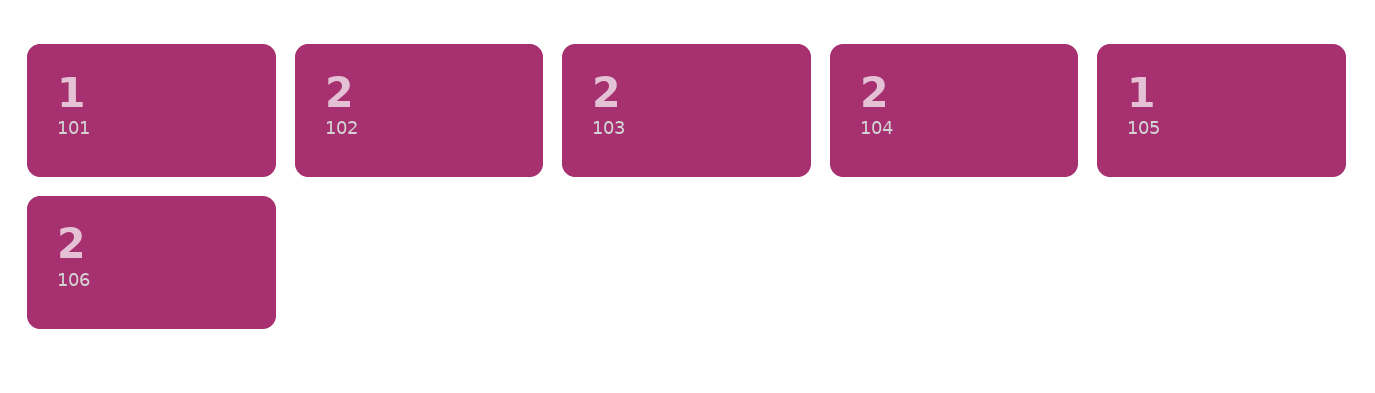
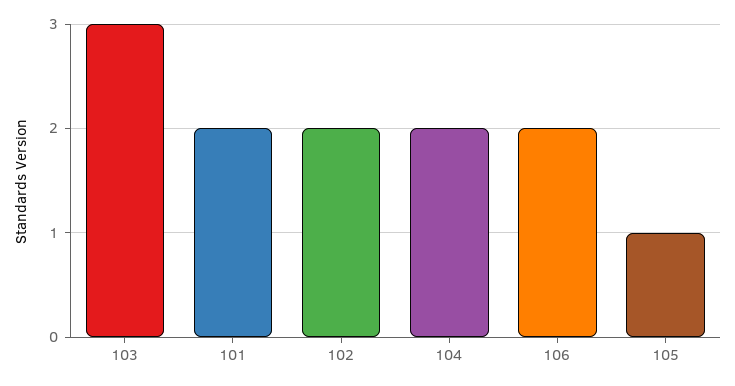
  {
-   "101": 1,
+   "101": 2,
    "102": 2,
-   "103": 2,
+   "103": 3,
    "104": 2,
    "105": 1,
    "106": 2
  }

